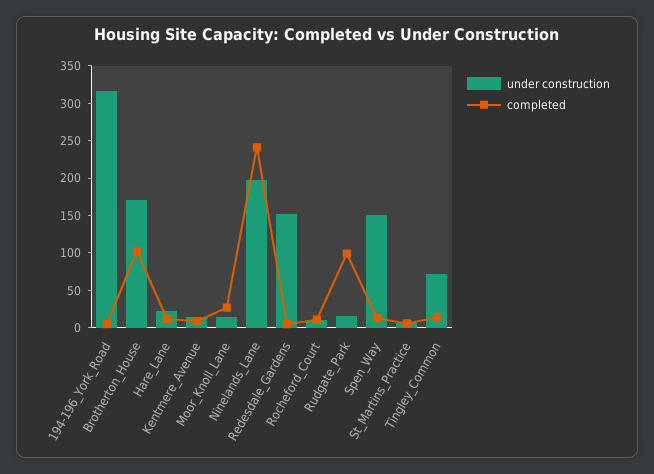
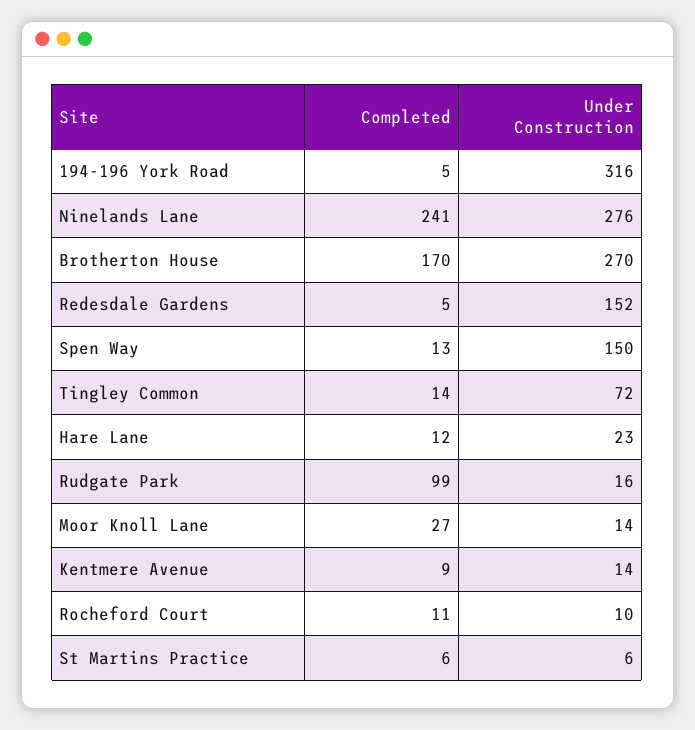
  {
    "under construction": {
      "194-196_York_Road": 316,
-     "Brotherton_House": 175,
+     "Brotherton_House": 270,
      "Hare_Lane": 23,
      "Kentmere_Avenue": 14,
      "Moor_Knoll_Lane": 14,
-     "Ninelands_Lane": 200,
+     "Ninelands_Lane": 276,
      "Redesdale_Gardens": 152,
      "Rocheford_Court": 10,
      "Rudgate_Park": 16,
      "Spen_Way": 150,
      "St_Martins_Practice": 6,
      "Tingley_Common": 72
    },
    "completed": {
      "194-196_York_Road": 5,
-     "Brotherton_House": 100,
+     "Brotherton_House": 170,
      "Hare_Lane": 12,
      "Kentmere_Avenue": 9,
      "Moor_Knoll_Lane": 27,
      "Ninelands_Lane": 241,
      "Redesdale_Gardens": 5,
      "Rocheford_Court": 11,
      "Rudgate_Park": 99,
      "Spen_Way": 13,
      "St_Martins_Practice": 6,
      "Tingley_Common": 14
    }
  }

